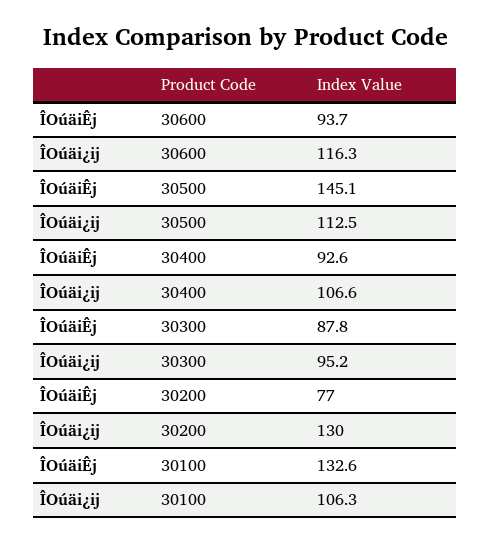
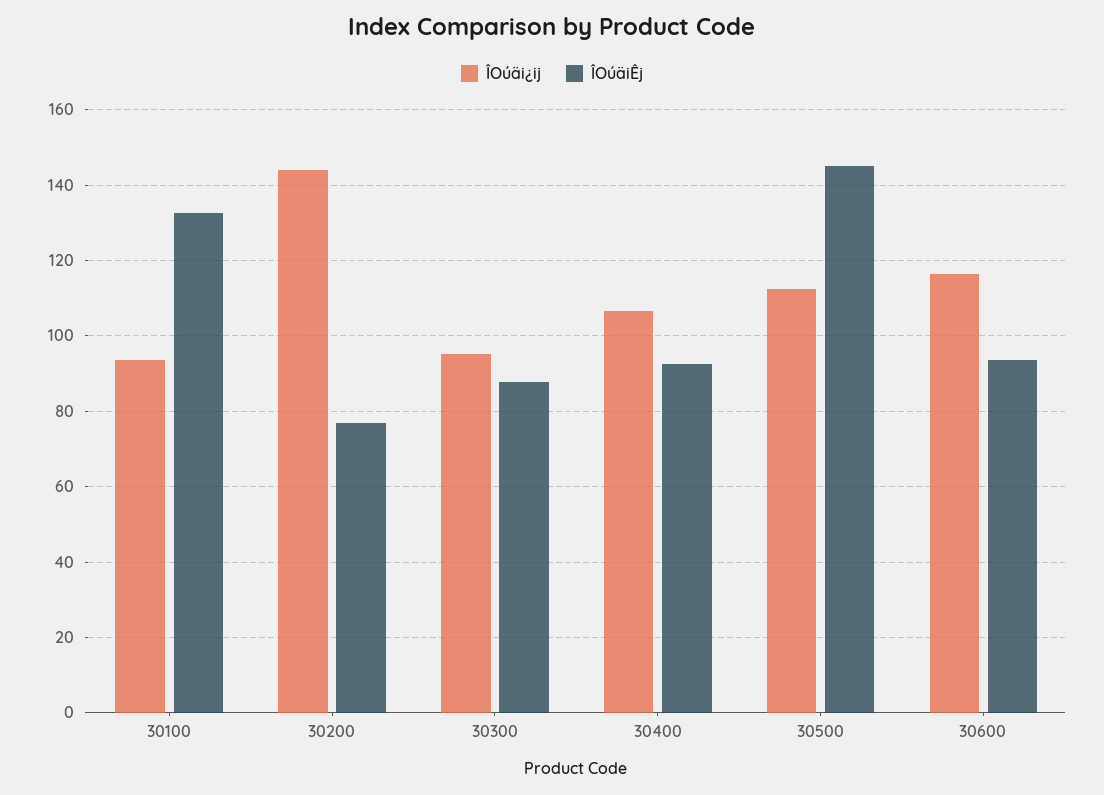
  {
    "ÎOúäiÊj": {
      "30600": 93.7,
      "30500": 145.1,
      "30400": 92.6,
      "30300": 87.8,
      "30200": 77,
      "30100": 132.6
    },
    "ÎOúäi¿ij": {
      "30600": 116.3,
      "30500": 112.5,
      "30400": 106.6,
      "30300": 95.2,
-     "30200": 130,
+     "30200": 144,
-     "30100": 106.3
+     "30100": 94
    }
  }

